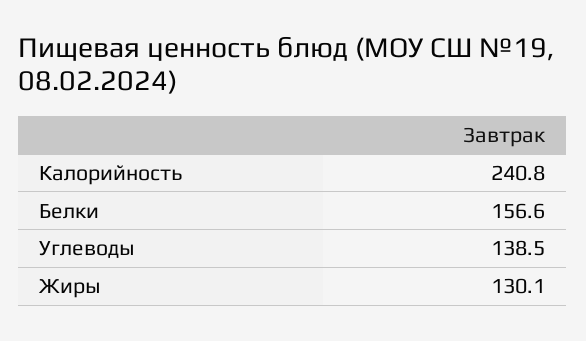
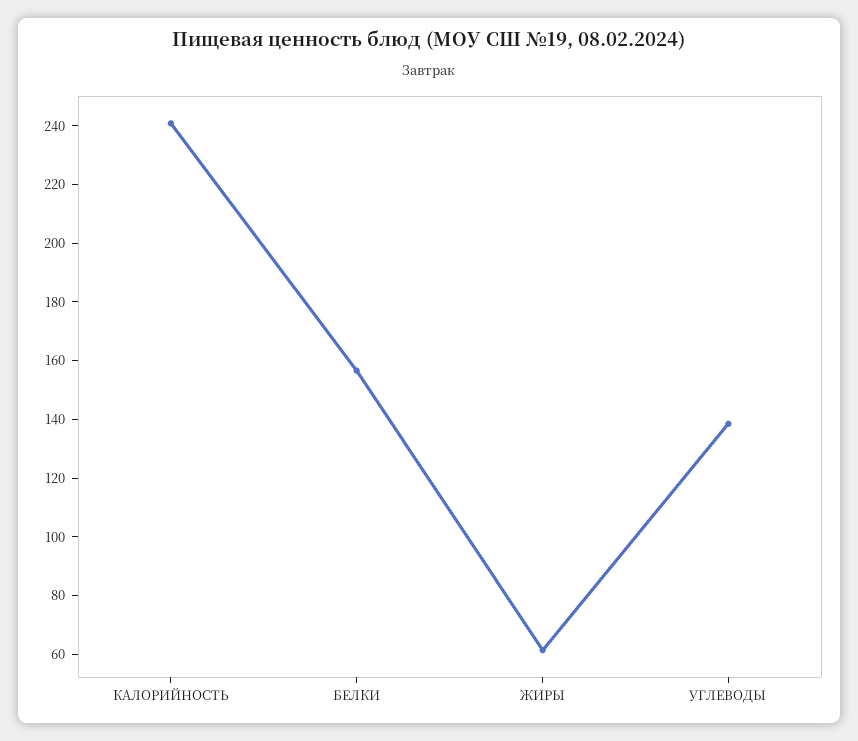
  {
    "Калорийность": 240.8,
    "Белки": 156.6,
    "Углеводы": 138.5,
-   "Жиры": 130.1
+   "Жиры": 60
  }

